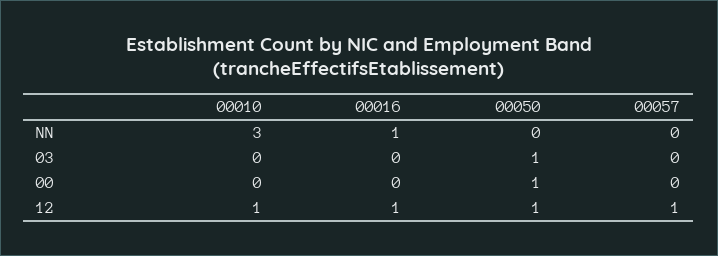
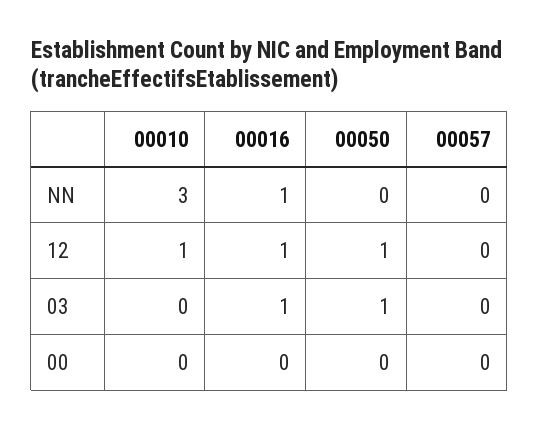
  {
    "00010": {
      "NN": 3,
      "03": 0,
      "00": 0,
      "12": 1
    },
    "00016": {
      "NN": 1,
-     "03": 0,
+     "03": 1,
      "00": 0,
      "12": 1
    },
    "00050": {
      "NN": 0,
      "03": 1,
-     "00": 1,
+     "00": 0,
      "12": 1
    },
    "00057": {
      "NN": 0,
      "03": 0,
      "00": 0,
-     "12": 1
+     "12": 0
    }
  }

